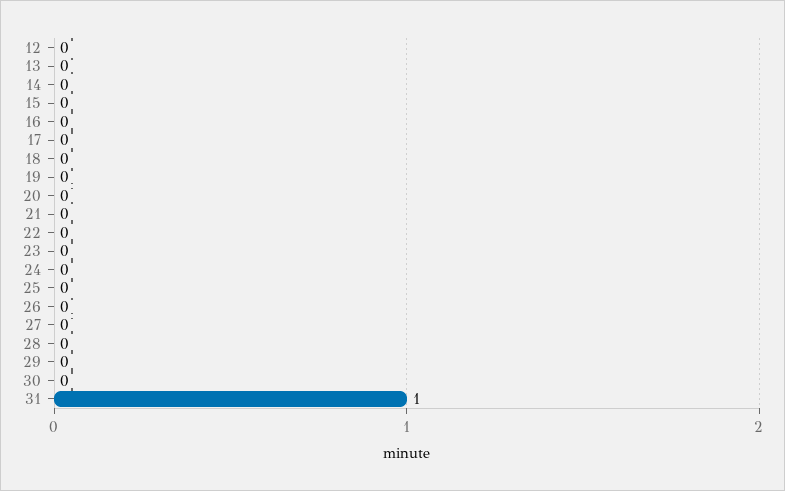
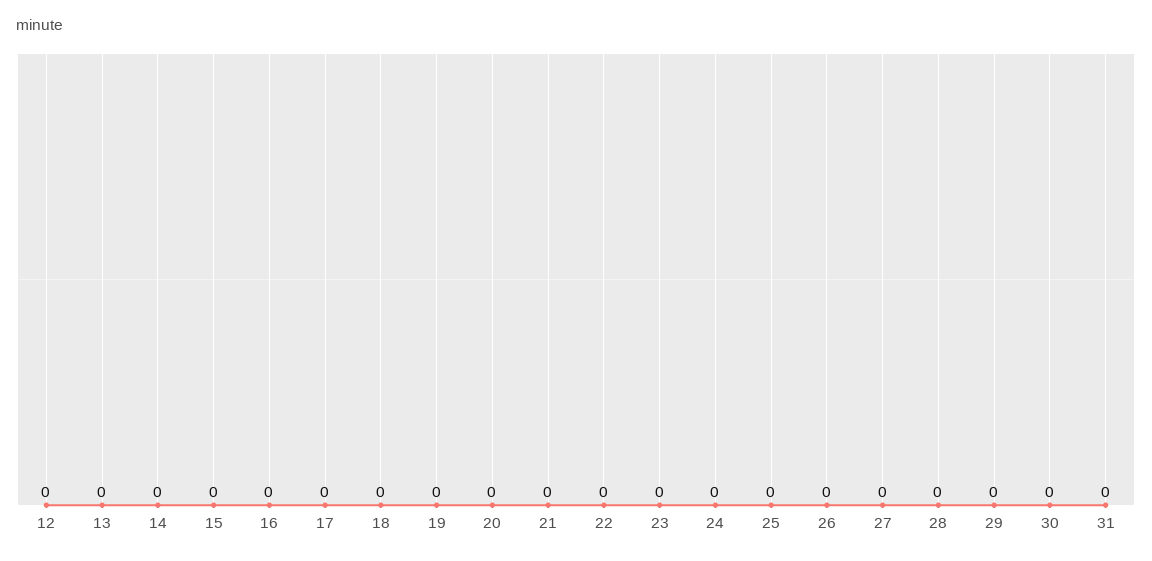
  {
    "12": 0,
    "13": 0,
    "14": 0,
    "15": 0,
    "16": 0,
    "17": 0,
    "18": 0,
    "19": 0,
    "20": 0,
    "21": 0,
    "22": 0,
    "23": 0,
    "24": 0,
    "25": 0,
    "26": 0,
    "27": 0,
    "28": 0,
    "29": 0,
    "30": 0,
-   "31": 1
+   "31": 0
  }

